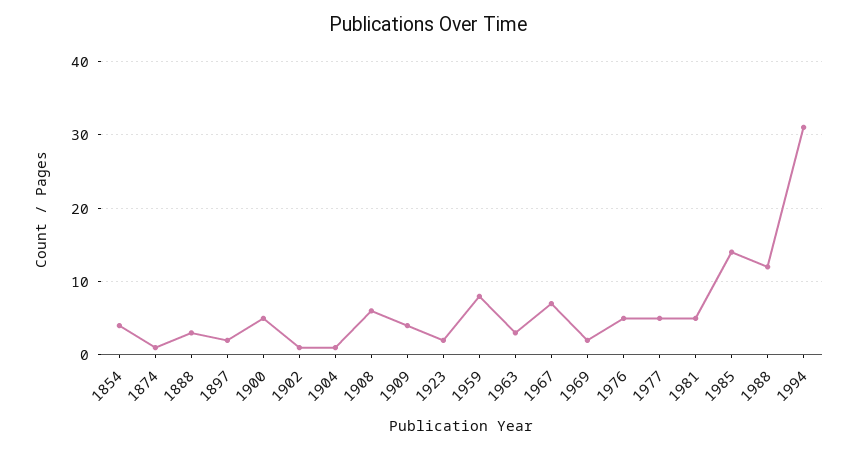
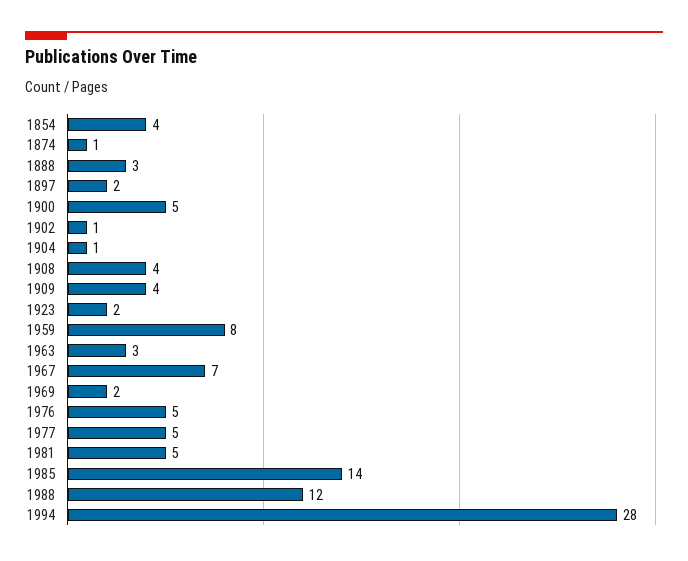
  {
    "1854": 4,
    "1874": 1,
    "1888": 3,
    "1897": 2,
    "1900": 5,
    "1902": 1,
    "1904": 1,
-   "1908": 6,
+   "1908": 4,
    "1909": 4,
    "1923": 2,
    "1959": 8,
    "1963": 3,
    "1967": 7,
    "1969": 2,
    "1976": 5,
    "1977": 5,
    "1981": 5,
    "1985": 14,
    "1988": 12,
-   "1994": 31
+   "1994": 28
  }

